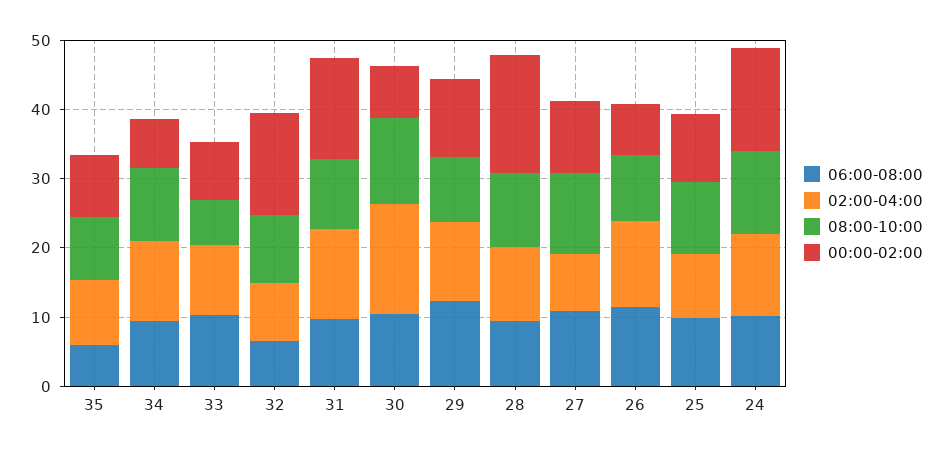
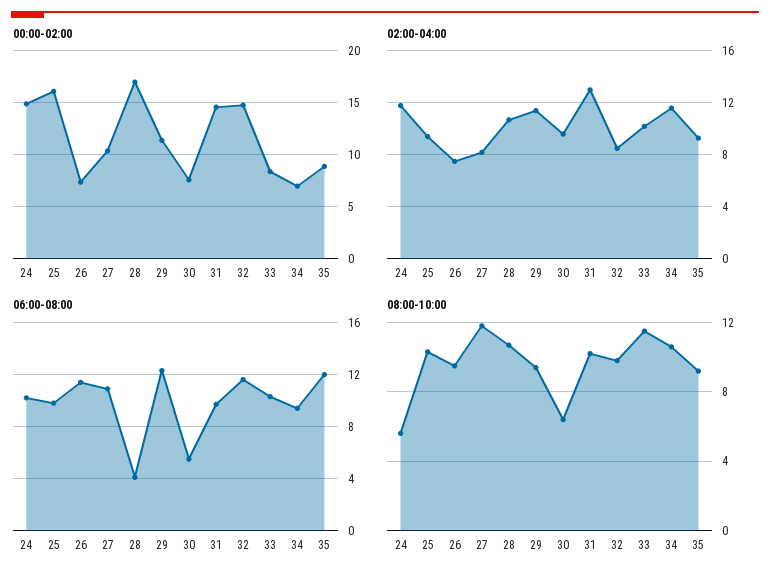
  {
    "06:00-08:00": {
-     "35": 6,
+     "35": 12,
      "34": 9.5,
      "33": 10.5,
-     "32": 6,
+     "32": 11.5,
      "31": 9.5,
-     "30": 10,
+     "30": 5.5,
      "29": 12.5,
-     "28": 10,
+     "28": 4,
      "27": 11,
      "26": 11.5,
      "25": 10,
      "24": 10
    },
    "02:00-04:00": {
      "35": 9.5,
      "34": 11.5,
      "33": 10,
      "32": 8.5,
      "31": 13,
-     "30": 16,
+     "30": 9.5,
      "29": 11.5,
      "28": 10.5,
      "27": 8,
-     "26": 12,
+     "26": 7.5,
      "25": 9.5,
      "24": 12
    },
    "08:00-10:00": {
      "35": 9,
      "34": 10.5,
-     "33": 6,
+     "33": 11.5,
      "32": 10,
      "31": 10,
-     "30": 12,
+     "30": 6.5,
      "29": 9.5,
      "28": 10.5,
      "27": 12,
      "26": 9.5,
      "25": 10.5,
-     "24": 12
+     "24": 5.5
    },
    "00:00-02:00": {
      "35": 9,
      "34": 7,
      "33": 8,
      "32": 15,
      "31": 15,
      "30": 8,
      "29": 11,
      "28": 17,
      "27": 10,
      "26": 7,
-     "25": 10,
+     "25": 16,
      "24": 15
    }
  }

